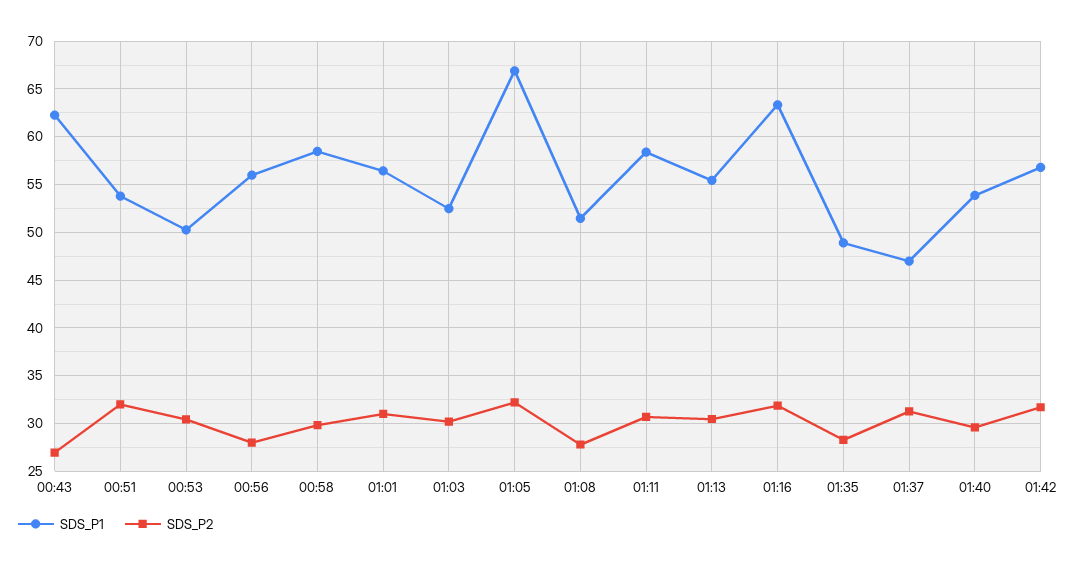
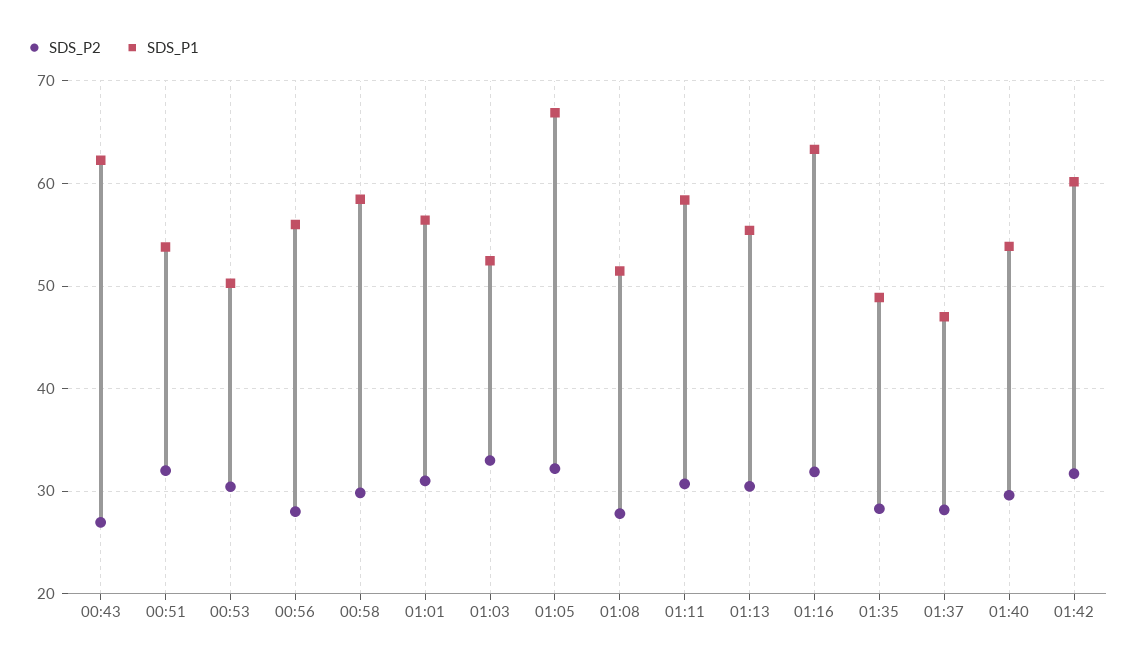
  {
    "SDS_P1": {
      "00:43": 62,
      "00:51": 54,
      "00:53": 50,
      "00:56": 56,
      "00:58": 58,
      "01:01": 56,
      "01:03": 52,
      "01:05": 67,
      "01:08": 51,
      "01:11": 58,
      "01:13": 55,
      "01:16": 63,
      "01:35": 49,
      "01:37": 47,
      "01:40": 54,
-     "01:42": 57
+     "01:42": 60
    },
    "SDS_P2": {
      "00:43": 27,
      "00:51": 32,
      "00:53": 30,
      "00:56": 28,
      "00:58": 30,
      "01:01": 31,
-     "01:03": 30,
+     "01:03": 33,
      "01:05": 32,
      "01:08": 28,
      "01:11": 31,
      "01:13": 30,
      "01:16": 32,
      "01:35": 28,
-     "01:37": 31,
+     "01:37": 28,
      "01:40": 30,
      "01:42": 32
    }
  }

